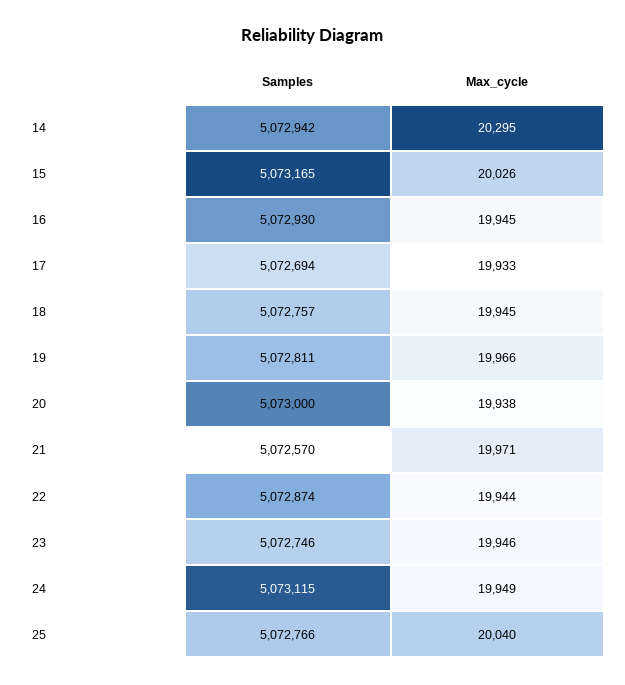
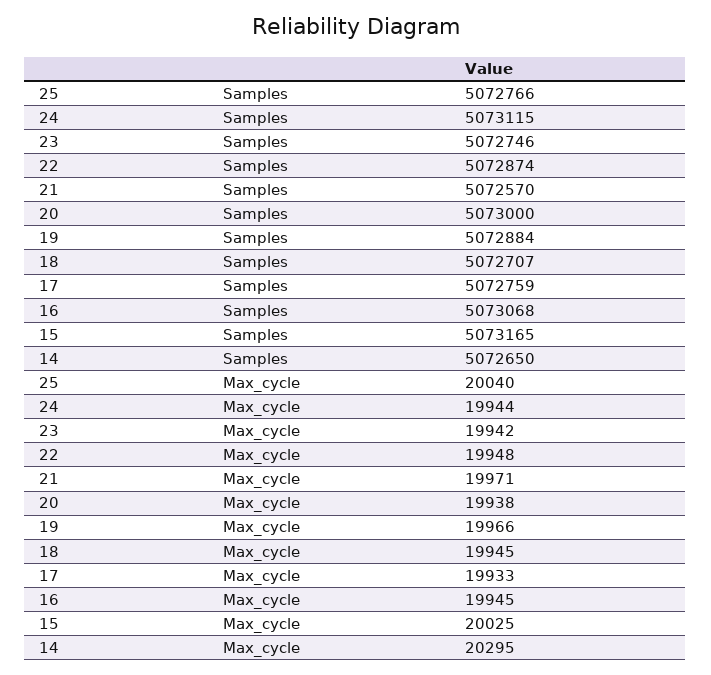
  {
    "Samples": {
-     "14": 5072942,
+     "14": 5072650,
      "15": 5073165,
-     "16": 5072930,
+     "16": 5073068,
-     "17": 5072694,
+     "17": 5072759,
-     "18": 5072757,
+     "18": 5072707,
-     "19": 5072811,
+     "19": 5072884,
      "20": 5073000,
      "21": 5072570,
      "22": 5072874,
      "23": 5072746,
      "24": 5073115,
      "25": 5072766
    },
    "Max_cycle": {
      "14": 20295,
-     "15": 20026,
+     "15": 20025,
      "16": 19945,
      "17": 19933,
      "18": 19945,
      "19": 19966,
      "20": 19938,
      "21": 19971,
-     "22": 19944,
+     "22": 19948,
-     "23": 19946,
+     "23": 19942,
-     "24": 19949,
+     "24": 19944,
      "25": 20040
    }
  }

